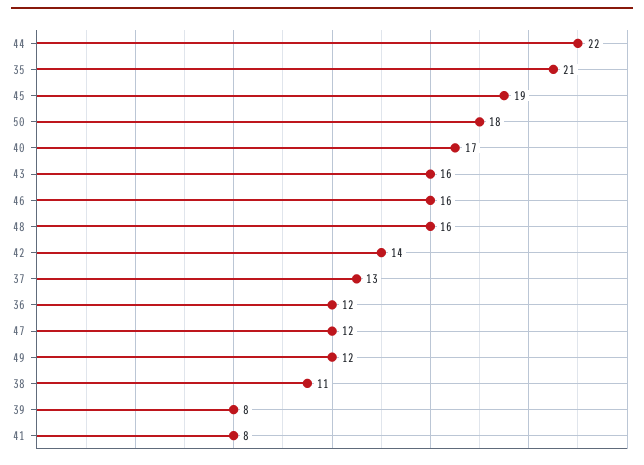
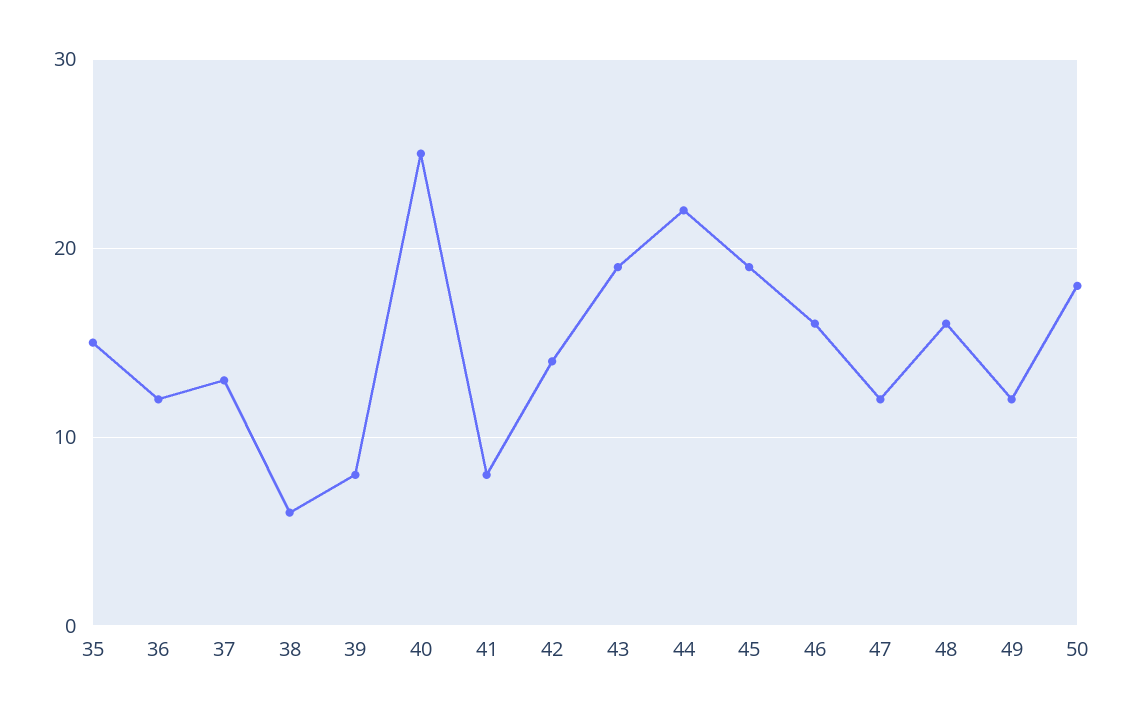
  {
    "44": 22,
-   "35": 21,
+   "35": 15,
    "45": 19,
    "50": 18,
-   "40": 17,
+   "40": 25,
-   "43": 16,
+   "43": 19,
    "46": 16,
    "48": 16,
    "42": 14,
    "37": 13,
    "36": 12,
    "47": 12,
    "49": 12,
-   "38": 11,
+   "38": 6,
    "39": 8,
    "41": 8
  }

